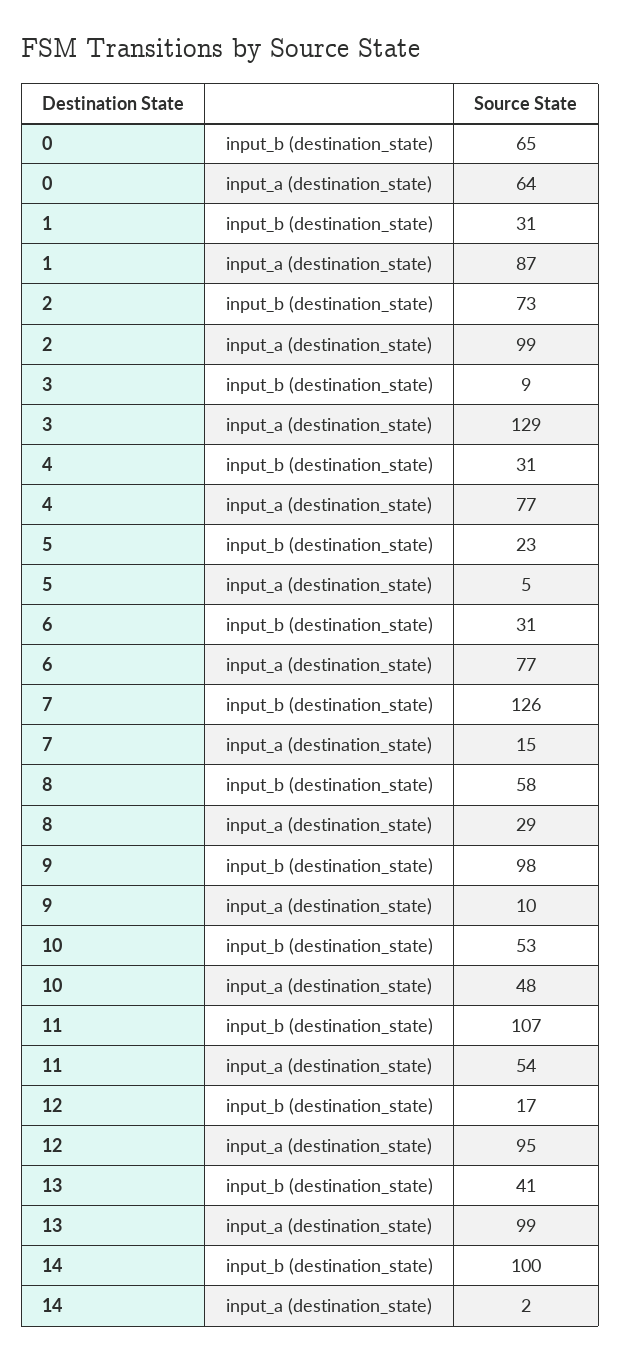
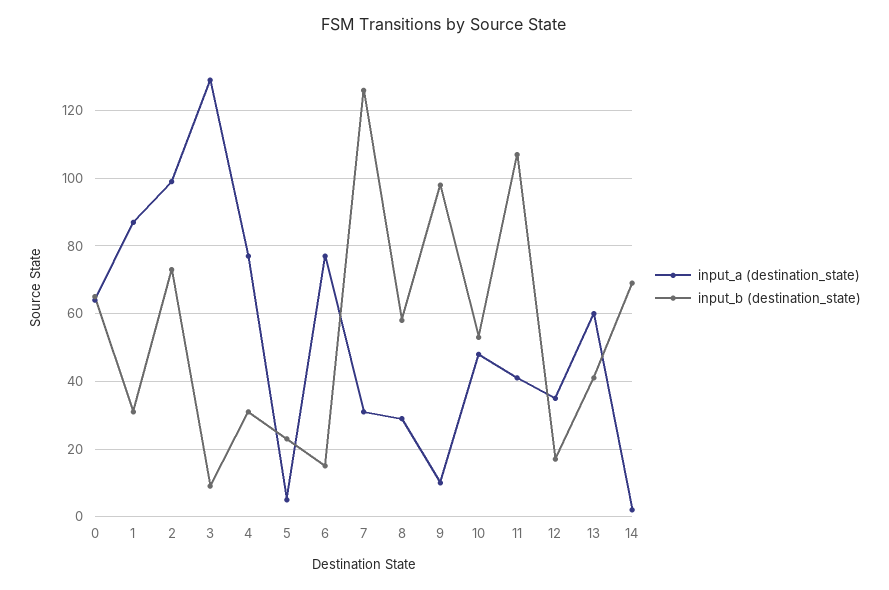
  {
    "input_b (destination_state)": {
      "0": 65,
      "1": 31,
      "2": 73,
      "3": 9,
      "4": 31,
      "5": 23,
-     "6": 31,
+     "6": 15,
      "7": 126,
      "8": 58,
      "9": 98,
      "10": 53,
      "11": 107,
      "12": 17,
      "13": 41,
-     "14": 100
+     "14": 70
    },
    "input_a (destination_state)": {
      "0": 64,
      "1": 87,
      "2": 99,
      "3": 129,
      "4": 77,
      "5": 5,
      "6": 77,
-     "7": 15,
+     "7": 30,
      "8": 29,
      "9": 10,
      "10": 48,
-     "11": 54,
+     "11": 40,
-     "12": 95,
+     "12": 35,
-     "13": 99,
+     "13": 60,
      "14": 2
    }
  }

